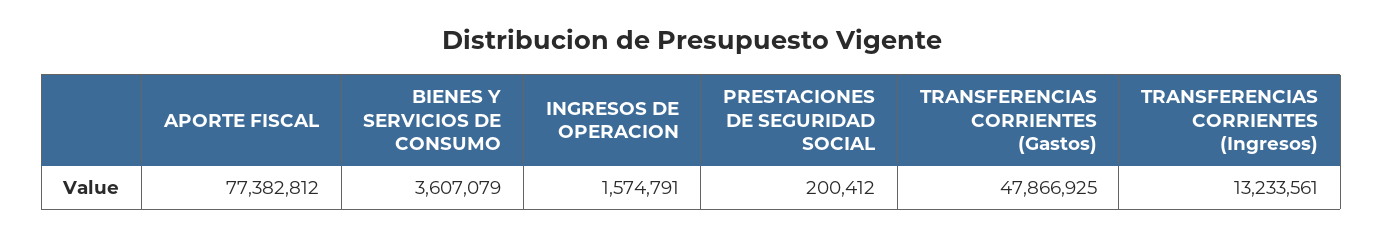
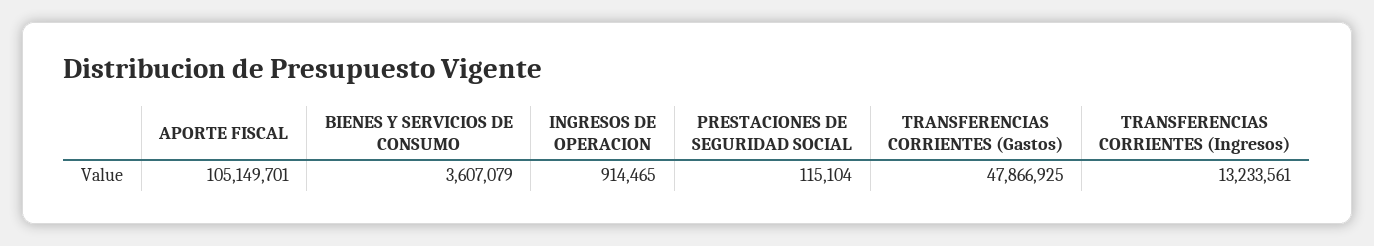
  {
-   "APORTE FISCAL": 77382812,
+   "APORTE FISCAL": 105149701,
    "BIENES Y SERVICIOS DE CONSUMO": 3607079,
-   "INGRESOS DE OPERACION": 1574791,
+   "INGRESOS DE OPERACION": 914465,
-   "PRESTACIONES DE SEGURIDAD SOCIAL": 200412,
+   "PRESTACIONES DE SEGURIDAD SOCIAL": 115104,
    "TRANSFERENCIAS CORRIENTES (Gastos)": 47866925,
    "TRANSFERENCIAS CORRIENTES (Ingresos)": 13233561
  }

